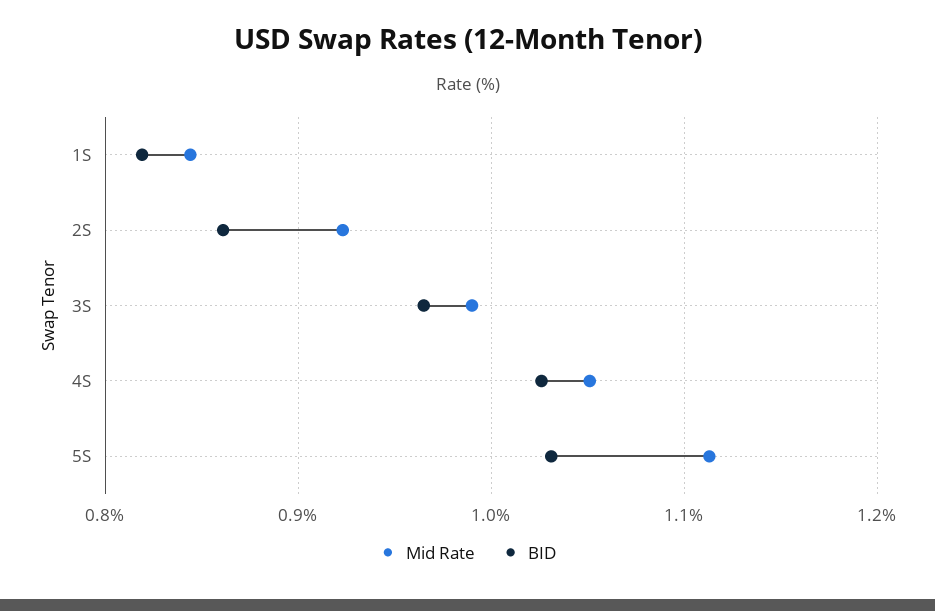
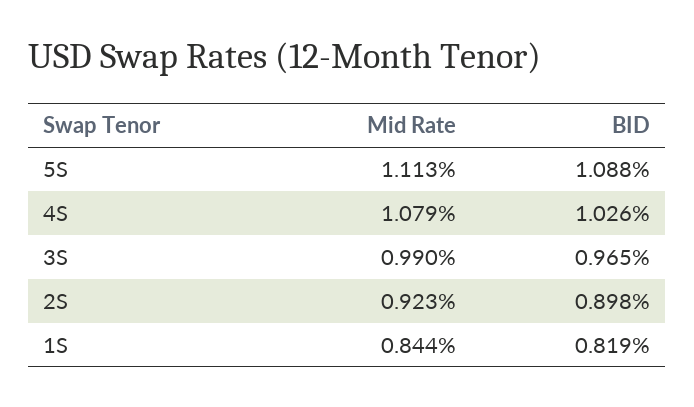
  {
    "Mid Rate": {
      "1S": 0.844,
      "2S": 0.923,
      "3S": 0.99,
-     "4S": 1.05,
+     "4S": 1.079,
      "5S": 1.113
    },
    "BID": {
      "1S": 0.819,
-     "2S": 0.86,
+     "2S": 0.898,
      "3S": 0.965,
      "4S": 1.026,
-     "5S": 1.03
+     "5S": 1.088
    }
  }

